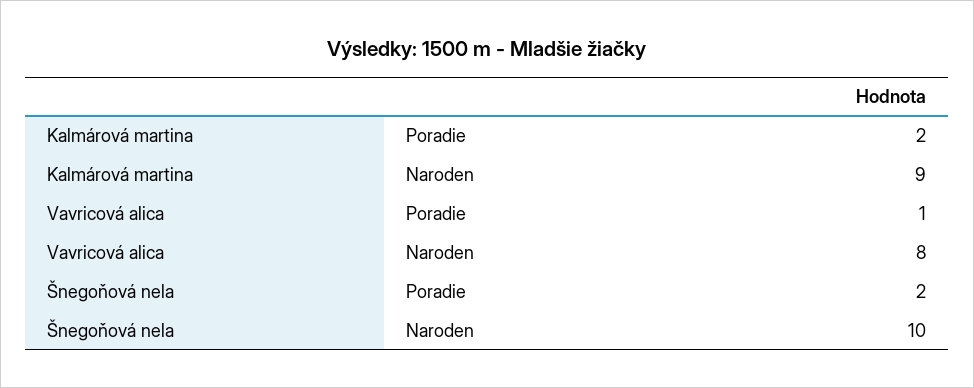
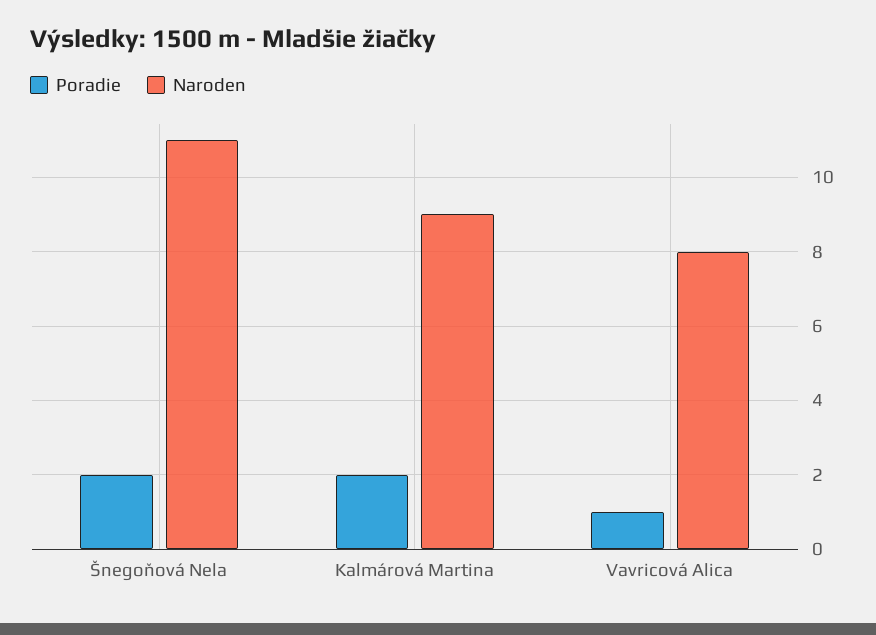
  {
    "Poradie": {
      "Kalmárová martina": 2,
      "Vavricová alica": 1,
      "Šnegoňová nela": 2
    },
    "Naroden": {
      "Kalmárová martina": 9,
      "Vavricová alica": 8,
-     "Šnegoňová nela": 10
+     "Šnegoňová nela": 11
    }
  }

